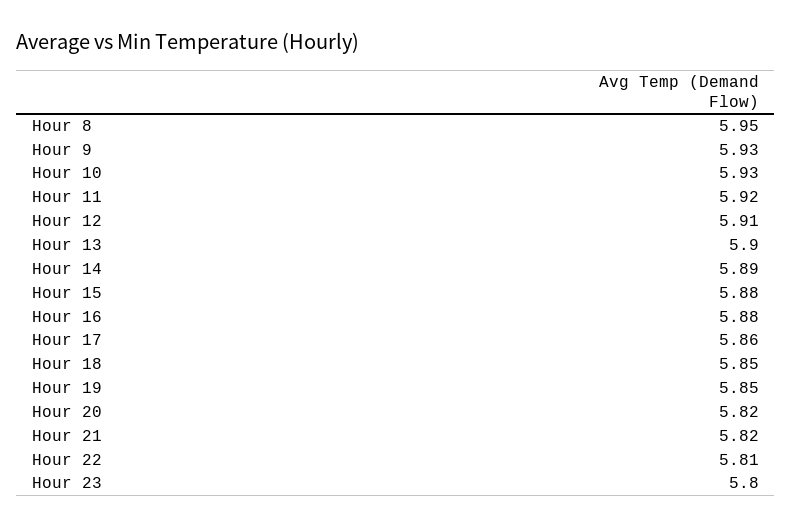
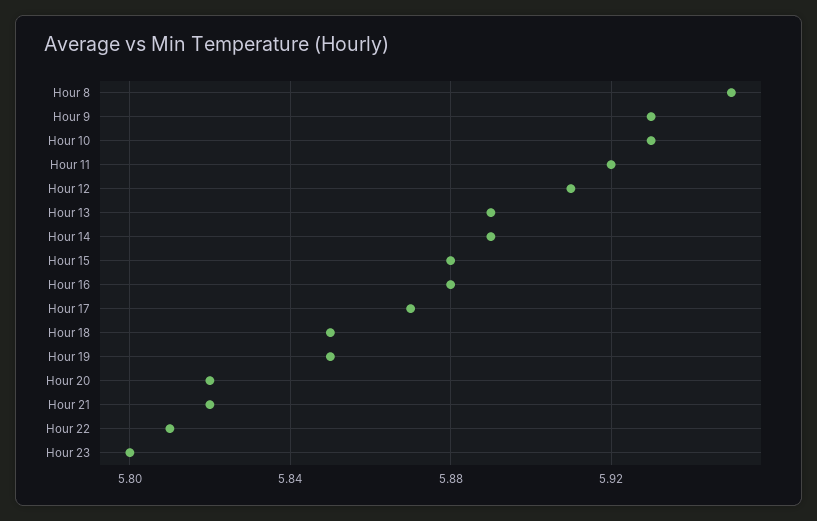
  {
    "Hour 8": 5.95,
    "Hour 9": 5.93,
    "Hour 10": 5.93,
    "Hour 11": 5.92,
    "Hour 12": 5.91,
-   "Hour 13": 5.9,
+   "Hour 13": 5.89,
    "Hour 14": 5.89,
    "Hour 15": 5.88,
    "Hour 16": 5.88,
-   "Hour 17": 5.86,
+   "Hour 17": 5.87,
    "Hour 18": 5.85,
    "Hour 19": 5.85,
    "Hour 20": 5.82,
    "Hour 21": 5.82,
    "Hour 22": 5.81,
    "Hour 23": 5.8
  }

